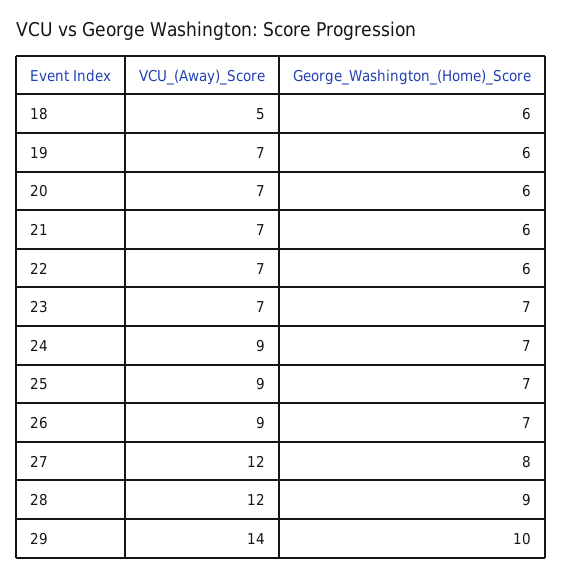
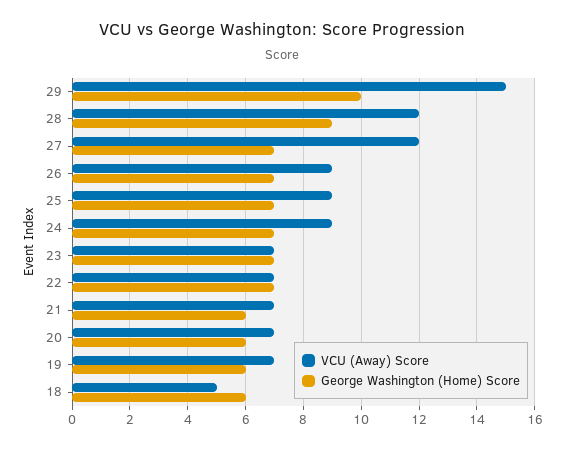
  {
    "VCU_(Away)_Score": {
      "18": 5,
      "19": 7,
      "20": 7,
      "21": 7,
      "22": 7,
      "23": 7,
      "24": 9,
      "25": 9,
      "26": 9,
      "27": 12,
      "28": 12,
-     "29": 14
+     "29": 15
    },
    "George_Washington_(Home)_Score": {
      "18": 6,
      "19": 6,
      "20": 6,
      "21": 6,
-     "22": 6,
+     "22": 7,
      "23": 7,
      "24": 7,
      "25": 7,
      "26": 7,
-     "27": 8,
+     "27": 7,
      "28": 9,
      "29": 10
    }
  }

